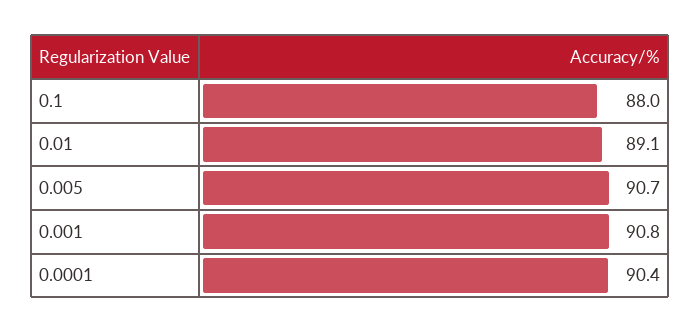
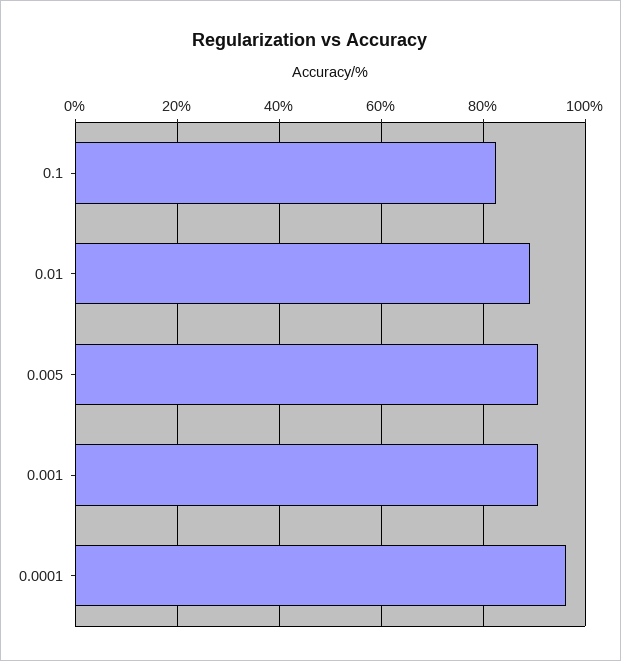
  {
-   "0.1": 88,
+   "0.1": 82,
    "0.01": 89.1,
    "0.005": 90.7,
    "0.001": 90.8,
-   "0.0001": 90.4
+   "0.0001": 96
  }

